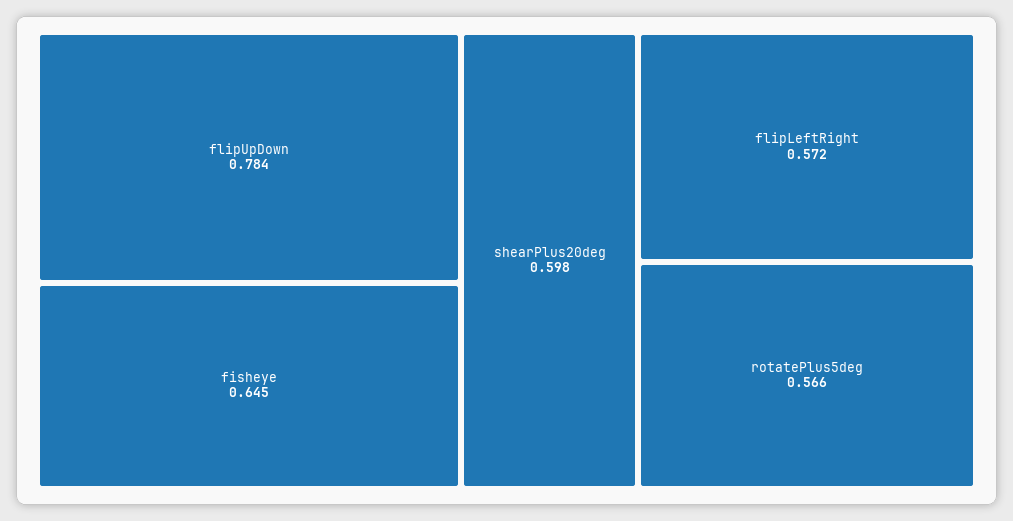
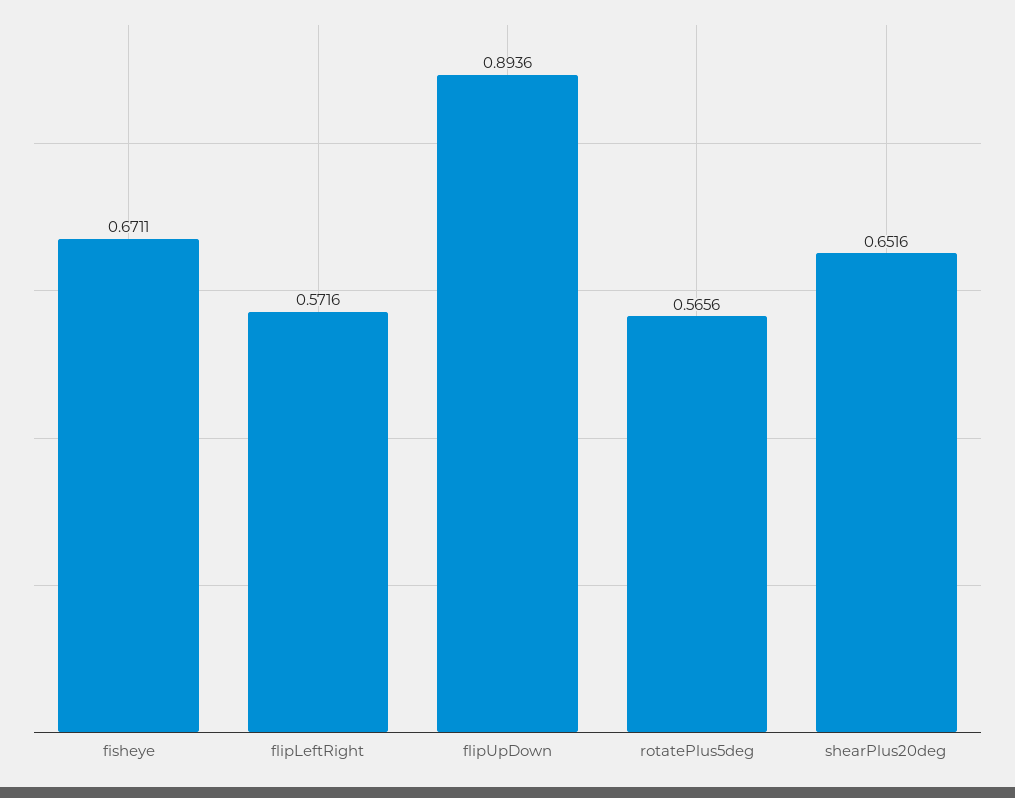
  {
-   "flipUpDown": 0.784,
+   "flipUpDown": 0.8936,
-   "fisheye": 0.645,
+   "fisheye": 0.6711,
-   "shearPlus20deg": 0.598,
+   "shearPlus20deg": 0.6516,
    "flipLeftRight": 0.5716,
    "rotatePlus5deg": 0.5656
  }

